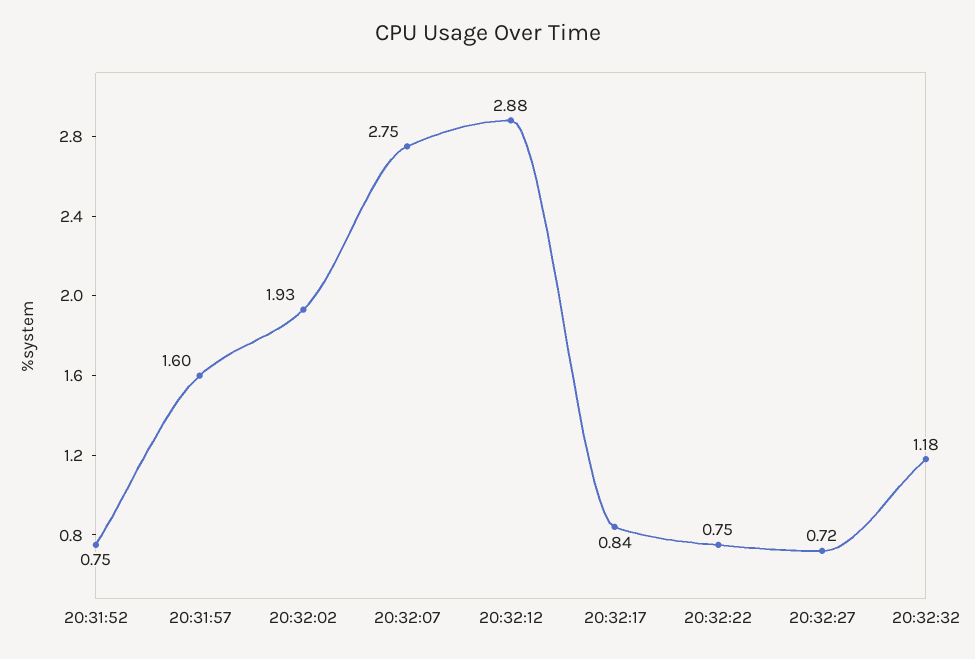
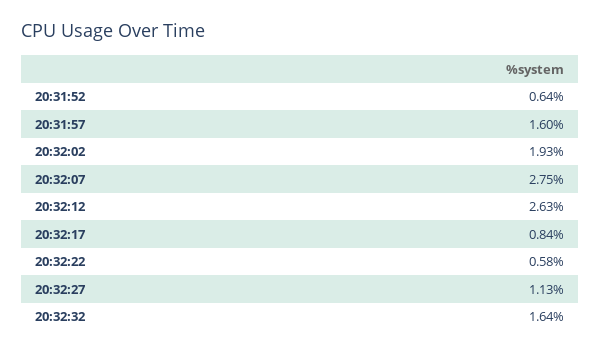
  {
-   "20:31:52": 0.75,
+   "20:31:52": 0.64,
    "20:31:57": 1.6,
    "20:32:02": 1.93,
    "20:32:07": 2.75,
-   "20:32:12": 2.88,
+   "20:32:12": 2.63,
    "20:32:17": 0.84,
-   "20:32:22": 0.75,
+   "20:32:22": 0.58,
-   "20:32:27": 0.72,
+   "20:32:27": 1.13,
-   "20:32:32": 1.18
+   "20:32:32": 1.64
  }

